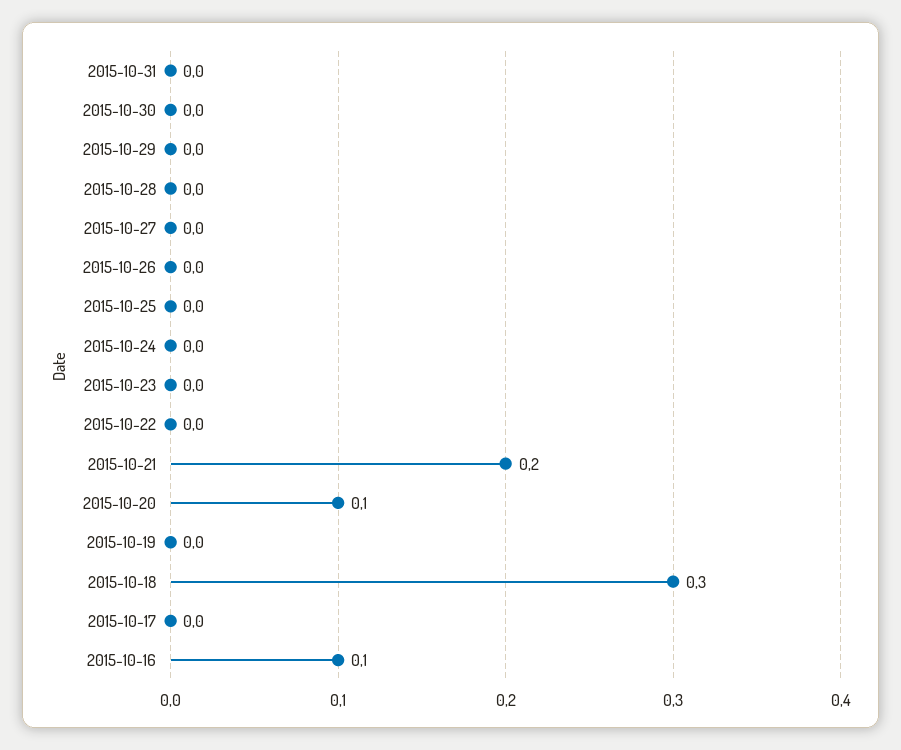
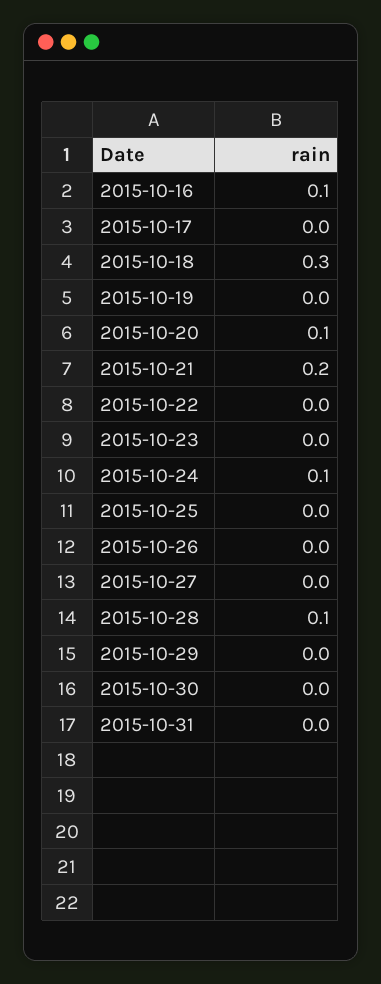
  {
    "2015-10-31": 0,
    "2015-10-30": 0,
    "2015-10-29": 0,
-   "2015-10-28": 0,
+   "2015-10-28": 0.1,
    "2015-10-27": 0,
    "2015-10-26": 0,
    "2015-10-25": 0,
-   "2015-10-24": 0,
+   "2015-10-24": 0.1,
    "2015-10-23": 0,
    "2015-10-22": 0,
    "2015-10-21": 0.2,
    "2015-10-20": 0.1,
    "2015-10-19": 0,
    "2015-10-18": 0.3,
    "2015-10-17": 0,
    "2015-10-16": 0.1
  }

